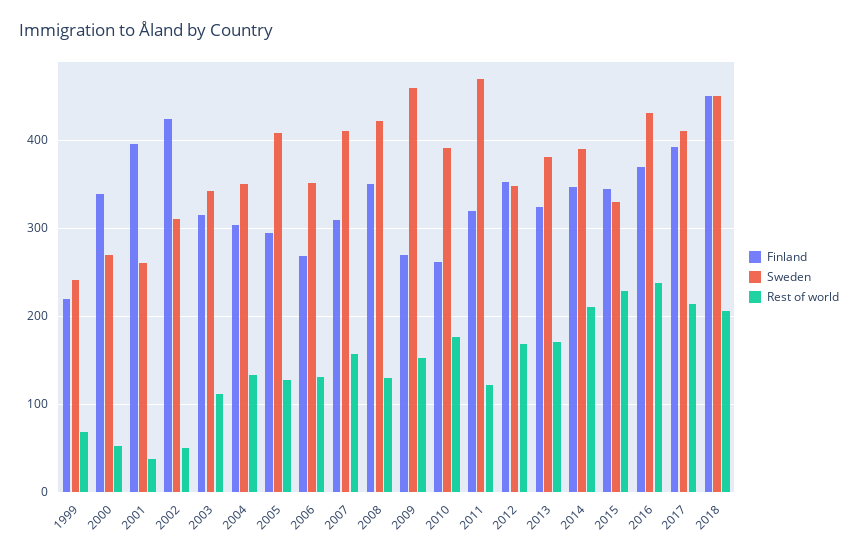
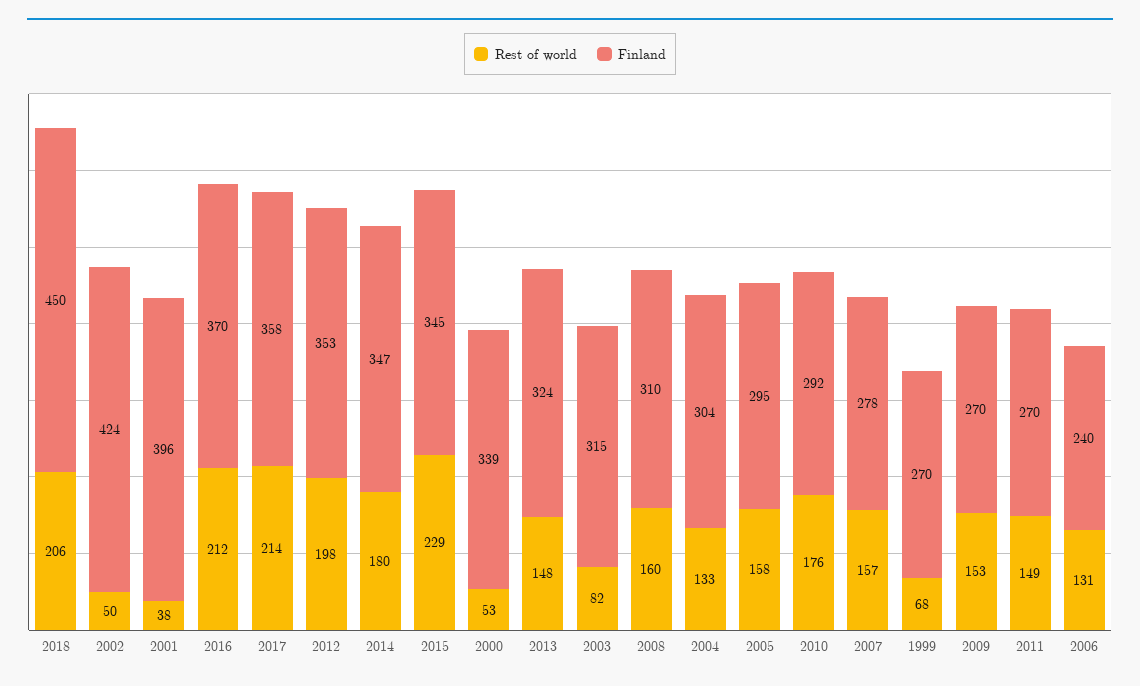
  {
    "Finland": {
-     "1999": 220,
+     "1999": 270,
      "2000": 339,
      "2001": 396,
      "2002": 424,
      "2003": 315,
      "2004": 304,
      "2005": 295,
-     "2006": 270,
+     "2006": 240,
-     "2007": 310,
+     "2007": 278,
-     "2008": 350,
+     "2008": 310,
      "2009": 270,
-     "2010": 260,
+     "2010": 292,
-     "2011": 320,
+     "2011": 270,
      "2012": 353,
      "2013": 324,
      "2014": 347,
      "2015": 345,
      "2016": 370,
-     "2017": 390,
+     "2017": 358,
      "2018": 450
    },
-   "Sweden": {
-     "1999": 240,
-     "2000": 270,
-     "2001": 260,
-     "2002": 310,
-     "2003": 340,
-     "2004": 350,
-     "2005": 410,
-     "2006": 350,
-     "2007": 410,
-     "2008": 420,
-     "2009": 460,
-     "2010": 390,
-     "2011": 470,
-     "2012": 350,
-     "2013": 380,
-     "2014": 390,
-     "2015": 330,
-     "2016": 430,
-     "2017": 410,
-     "2018": 450
-   },
    "Rest of world": {
      "1999": 68,
      "2000": 53,
      "2001": 38,
      "2002": 50,
-     "2003": 110,
+     "2003": 82,
      "2004": 133,
-     "2005": 130,
+     "2005": 158,
      "2006": 131,
      "2007": 157,
-     "2008": 130,
+     "2008": 160,
      "2009": 153,
      "2010": 176,
-     "2011": 120,
+     "2011": 149,
-     "2012": 170,
+     "2012": 198,
-     "2013": 170,
+     "2013": 148,
-     "2014": 210,
+     "2014": 180,
      "2015": 229,
-     "2016": 240,
+     "2016": 212,
      "2017": 214,
      "2018": 206
    }
  }

